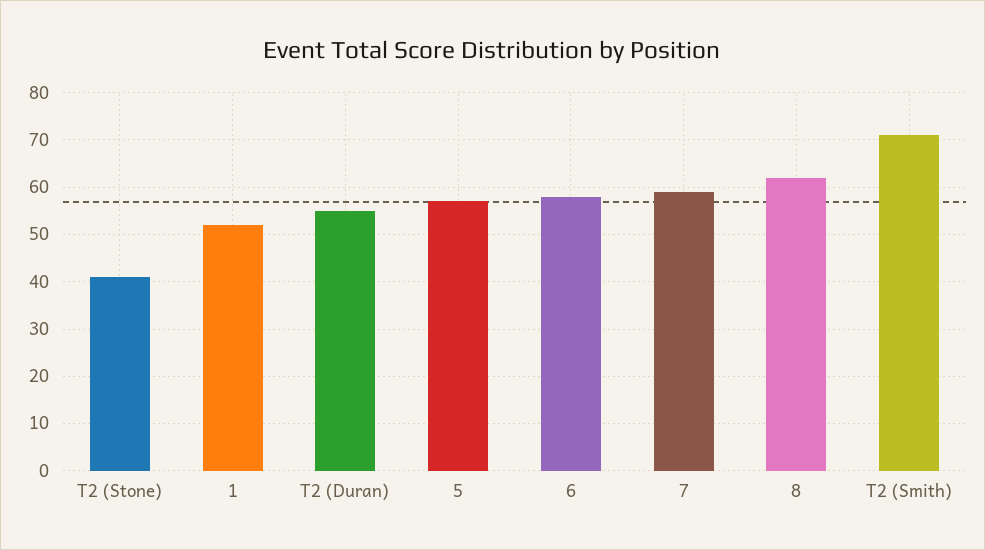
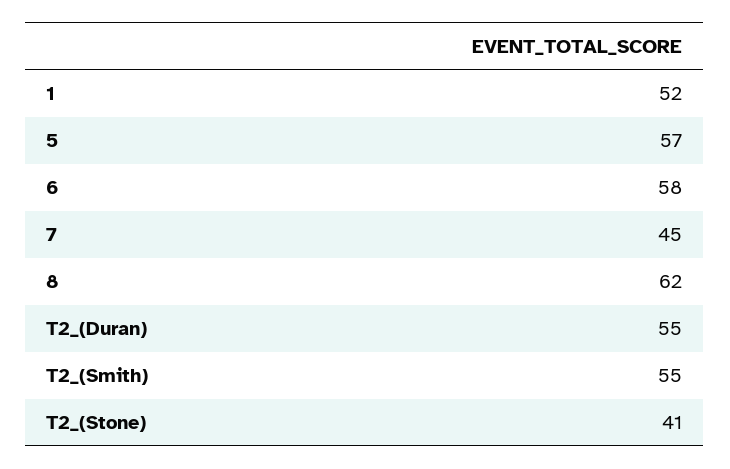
  {
    "T2 (Stone)": 41,
    "1": 52,
    "T2 (Duran)": 55,
    "5": 57,
    "6": 58,
-   "7": 60,
+   "7": 45,
    "8": 62,
-   "T2 (Smith)": 70
+   "T2 (Smith)": 55
  }

